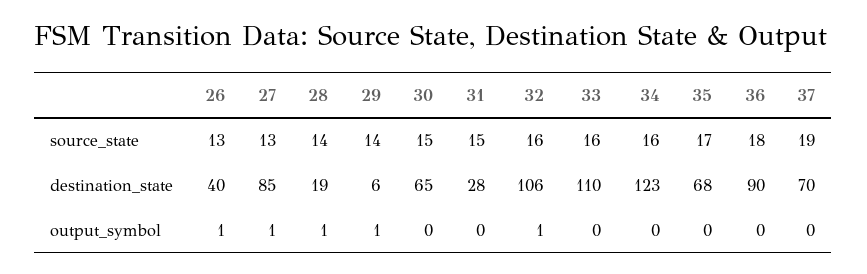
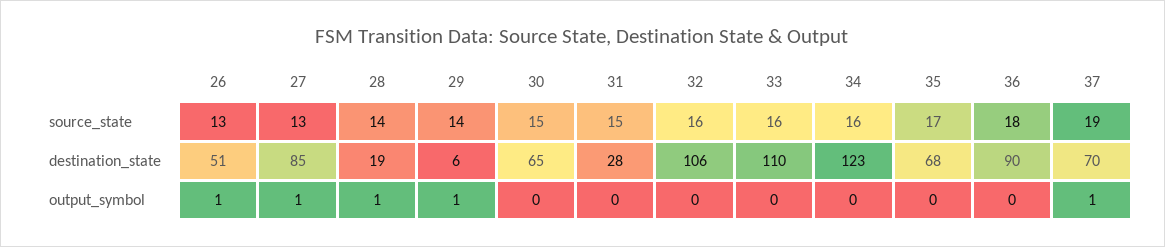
  {
    "26": {
      "source_state": 13,
-     "destination_state": 40,
+     "destination_state": 51,
      "output_symbol": 1
    },
    "27": {
      "source_state": 13,
      "destination_state": 85,
      "output_symbol": 1
    },
    "28": {
      "source_state": 14,
      "destination_state": 19,
      "output_symbol": 1
    },
    "29": {
      "source_state": 14,
      "destination_state": 6,
      "output_symbol": 1
    },
    "30": {
      "source_state": 15,
      "destination_state": 65,
      "output_symbol": 0
    },
    "31": {
      "source_state": 15,
      "destination_state": 28,
      "output_symbol": 0
    },
    "32": {
      "source_state": 16,
      "destination_state": 106,
-     "output_symbol": 1
+     "output_symbol": 0
    },
    "33": {
      "source_state": 16,
      "destination_state": 110,
      "output_symbol": 0
    },
    "34": {
      "source_state": 16,
      "destination_state": 123,
      "output_symbol": 0
    },
    "35": {
      "source_state": 17,
      "destination_state": 68,
      "output_symbol": 0
    },
    "36": {
      "source_state": 18,
      "destination_state": 90,
      "output_symbol": 0
    },
    "37": {
      "source_state": 19,
      "destination_state": 70,
-     "output_symbol": 0
+     "output_symbol": 1
    }
  }

